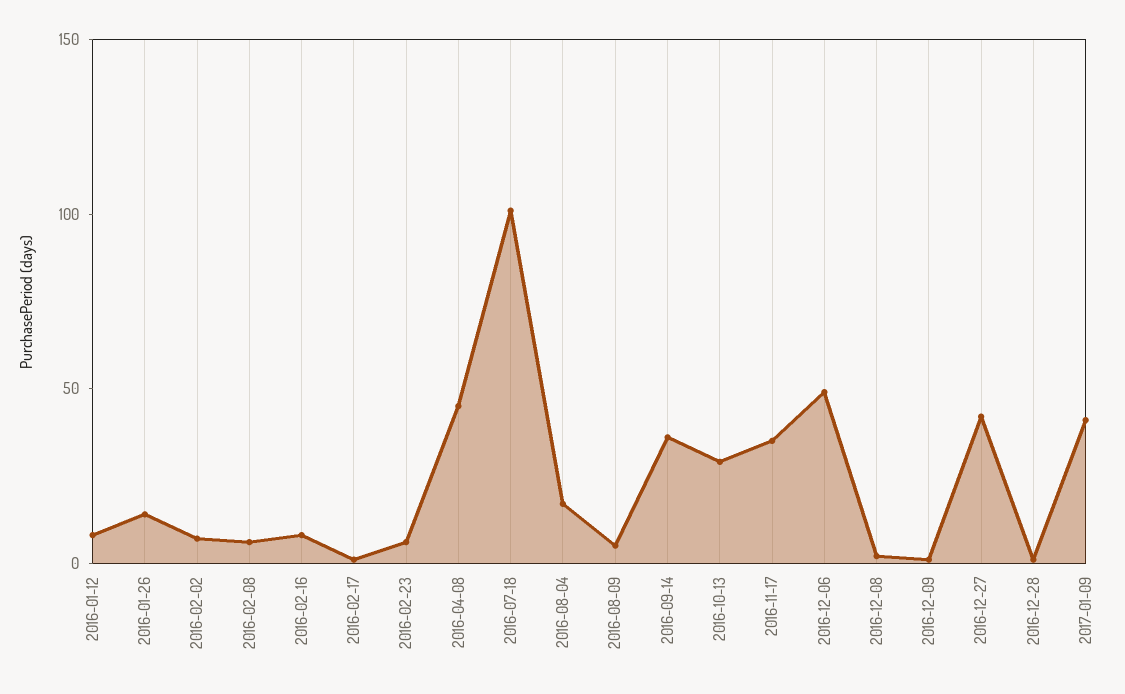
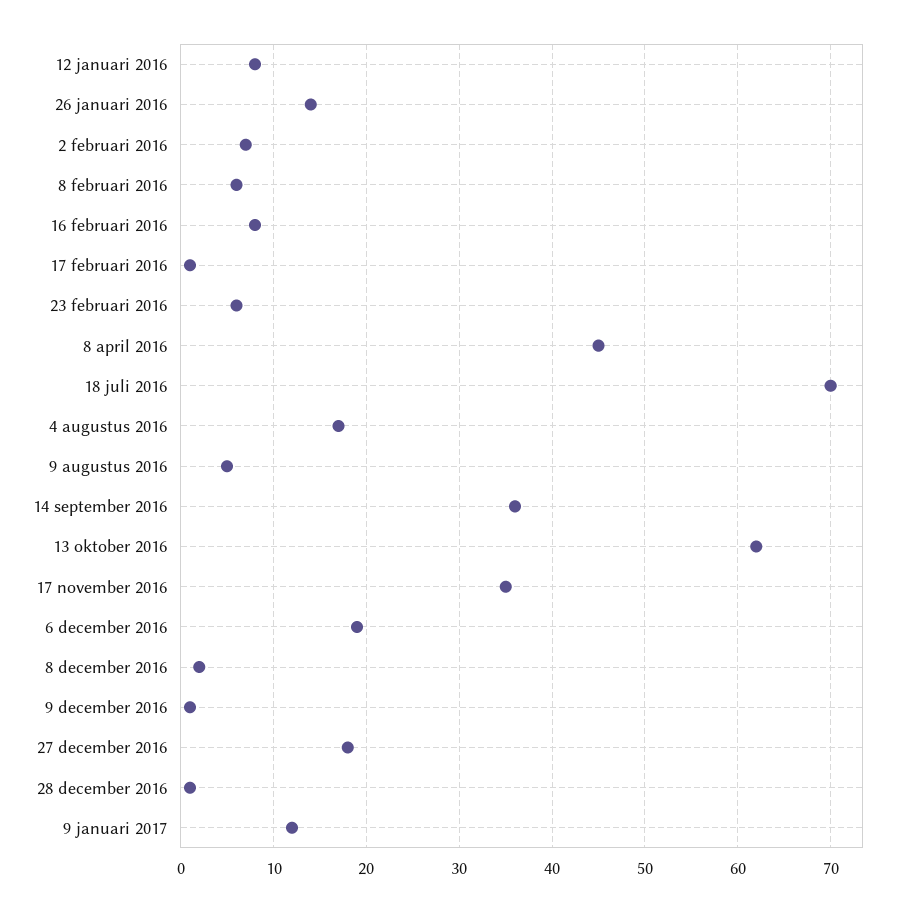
  {
    "2016-01-12": 8,
    "2016-01-26": 14,
    "2016-02-02": 7,
    "2016-02-08": 6,
    "2016-02-16": 8,
    "2016-02-17": 1,
    "2016-02-23": 6,
    "2016-04-08": 45,
-   "2016-07-18": 100,
+   "2016-07-18": 70,
    "2016-08-04": 17,
    "2016-08-09": 5,
    "2016-09-14": 36,
-   "2016-10-13": 30,
+   "2016-10-13": 62,
    "2016-11-17": 35,
-   "2016-12-06": 50,
+   "2016-12-06": 19,
    "2016-12-08": 2,
    "2016-12-09": 1,
-   "2016-12-27": 40,
+   "2016-12-27": 18,
    "2016-12-28": 1,
-   "2017-01-09": 40
+   "2017-01-09": 12
  }

